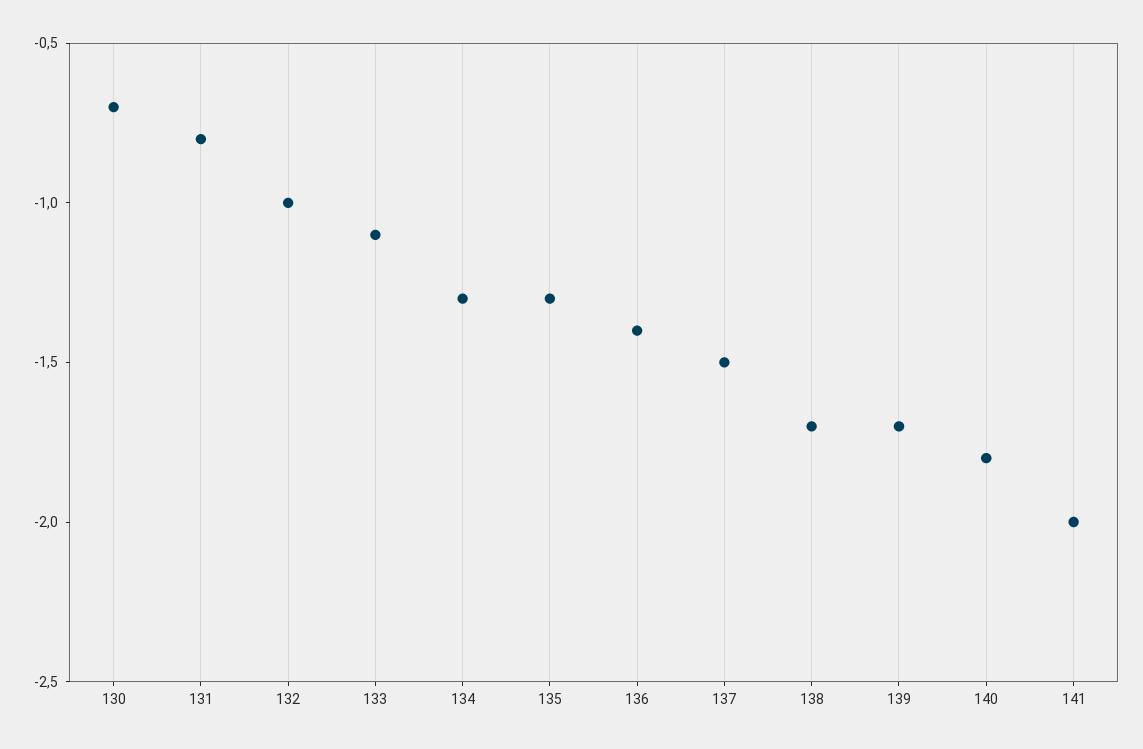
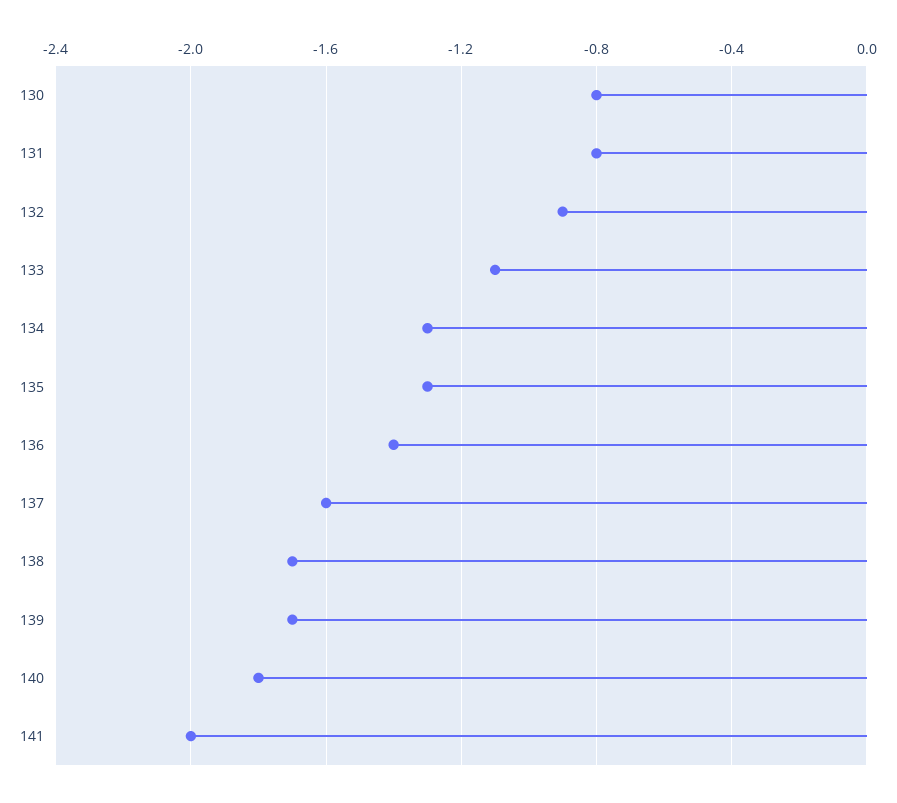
  {
-   "130": -0.7,
+   "130": -0.8,
    "131": -0.8,
-   "132": -1,
+   "132": -0.9,
    "133": -1.1,
    "134": -1.3,
    "135": -1.3,
    "136": -1.4,
-   "137": -1.5,
+   "137": -1.6,
    "138": -1.7,
    "139": -1.7,
    "140": -1.8,
    "141": -2
  }

